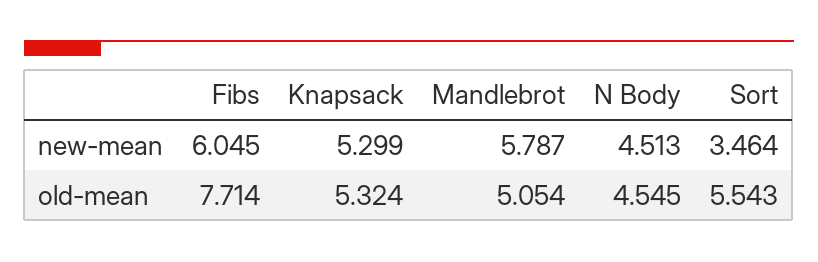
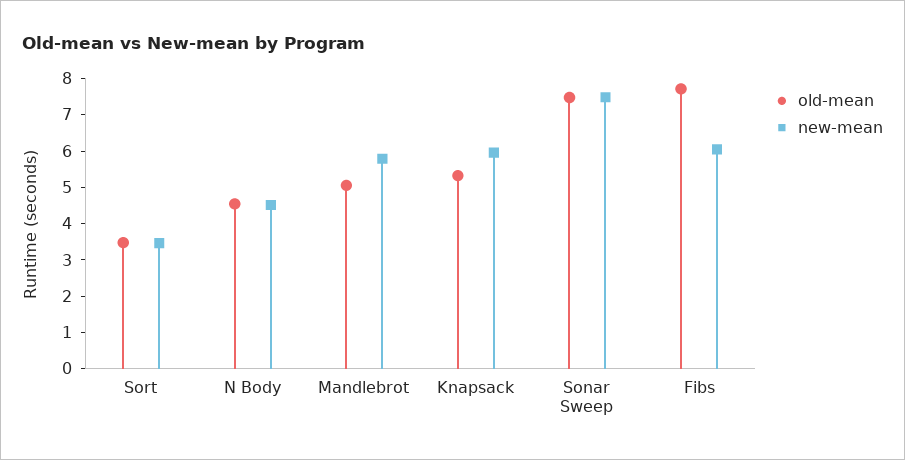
  {
    "new-mean": {
      "Fibs": 6.045,
-     "Knapsack": 5.299,
+     "Knapsack": 6,
      "Mandlebrot": 5.787,
      "N Body": 4.513,
-     "Sort": 3.464
+     "Sort": 3.464,
+     "Sonar Sweep": 7.5
    },
    "old-mean": {
      "Fibs": 7.714,
      "Knapsack": 5.324,
      "Mandlebrot": 5.054,
      "N Body": 4.545,
-     "Sort": 5.543
+     "Sort": 3.5,
+     "Sonar Sweep": 7.5
    }
  }

